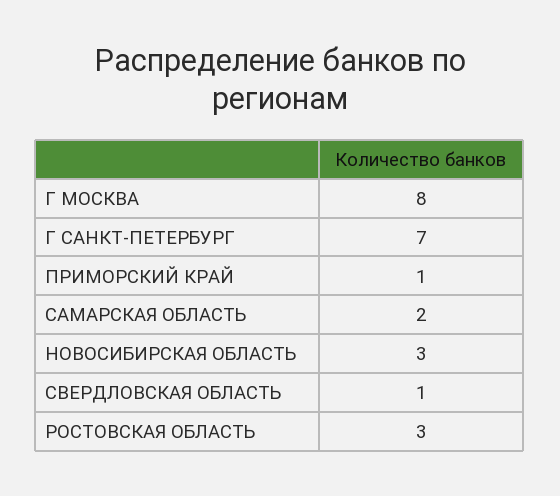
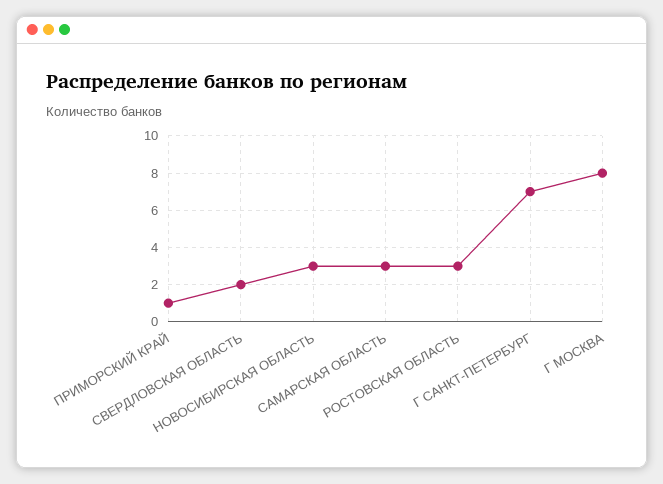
  {
    "Г МОСКВА": 8,
    "Г САНКТ-ПЕТЕРБУРГ": 7,
    "ПРИМОРСКИЙ КРАЙ": 1,
-   "САМАРСКАЯ ОБЛАСТЬ": 2,
+   "САМАРСКАЯ ОБЛАСТЬ": 3,
    "НОВОСИБИРСКАЯ ОБЛАСТЬ": 3,
-   "СВЕРДЛОВСКАЯ ОБЛАСТЬ": 1,
+   "СВЕРДЛОВСКАЯ ОБЛАСТЬ": 2,
    "РОСТОВСКАЯ ОБЛАСТЬ": 3
  }

